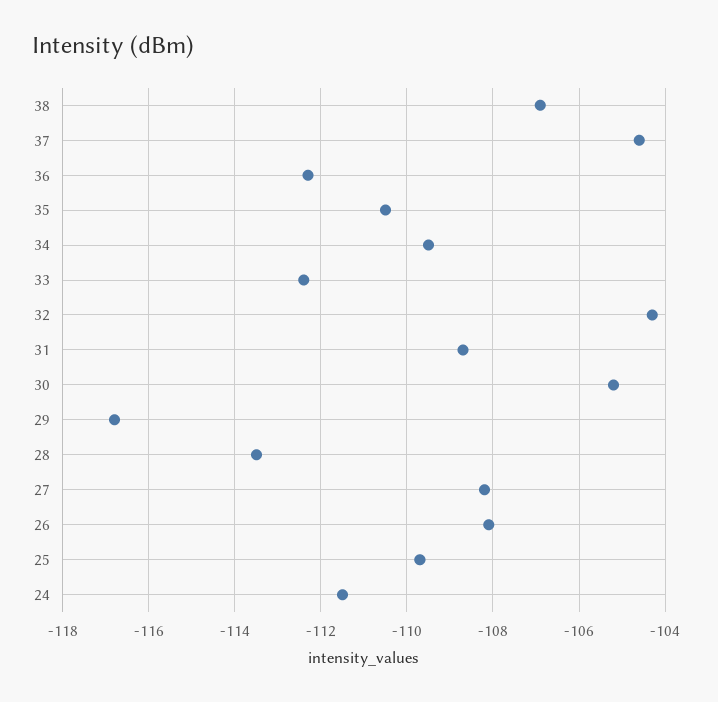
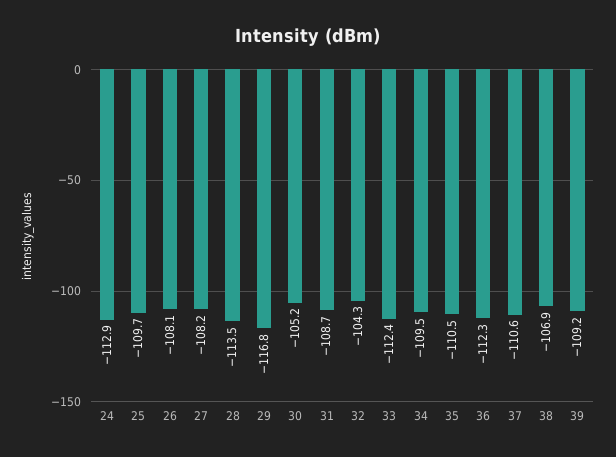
  {
    "38": -106.9,
-   "37": -104.5,
+   "37": -110.6,
    "36": -112.3,
    "35": -110.5,
    "34": -109.5,
    "33": -112.4,
    "32": -104.3,
    "31": -108.7,
    "30": -105.2,
    "29": -116.8,
    "28": -113.5,
    "27": -108.2,
    "26": -108.1,
    "25": -109.7,
-   "24": -111.5
+   "24": -112.9,
+   "39": -109.2
  }

